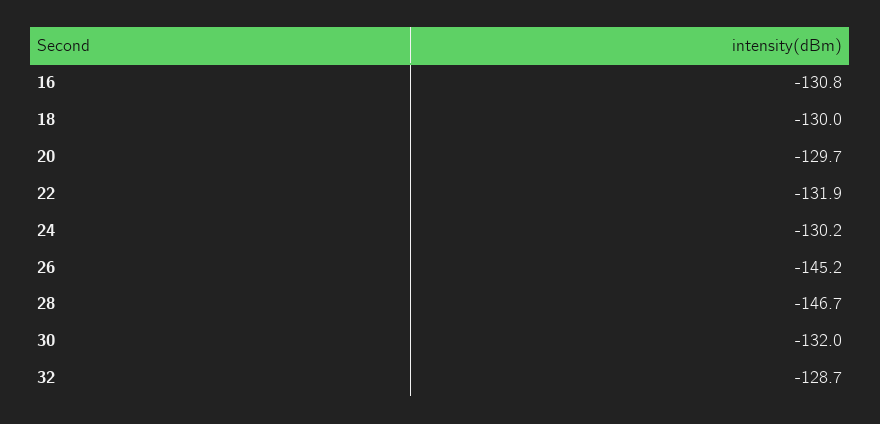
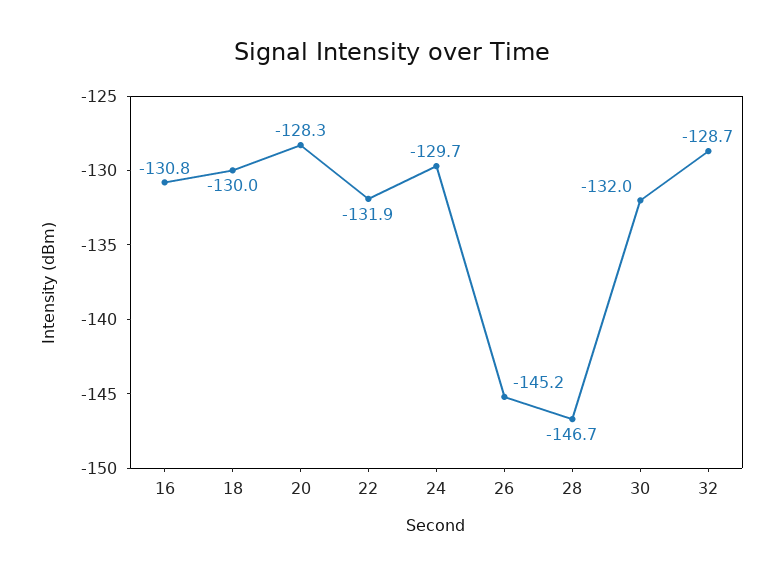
  {
    "16": -130.8,
    "18": -130,
-   "20": -129.7,
+   "20": -128.3,
    "22": -131.9,
-   "24": -130.2,
+   "24": -129.7,
    "26": -145.2,
    "28": -146.7,
    "30": -132,
    "32": -128.7
  }

